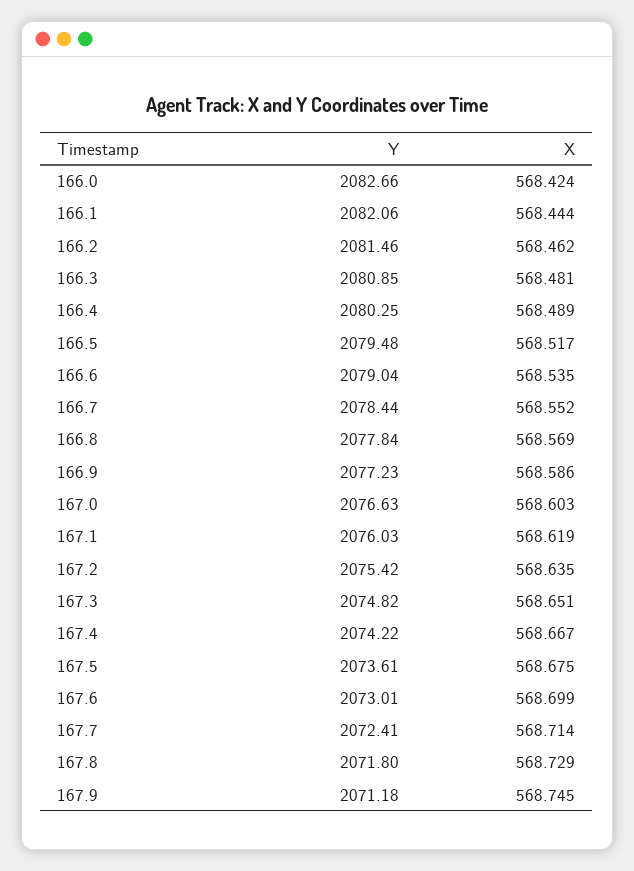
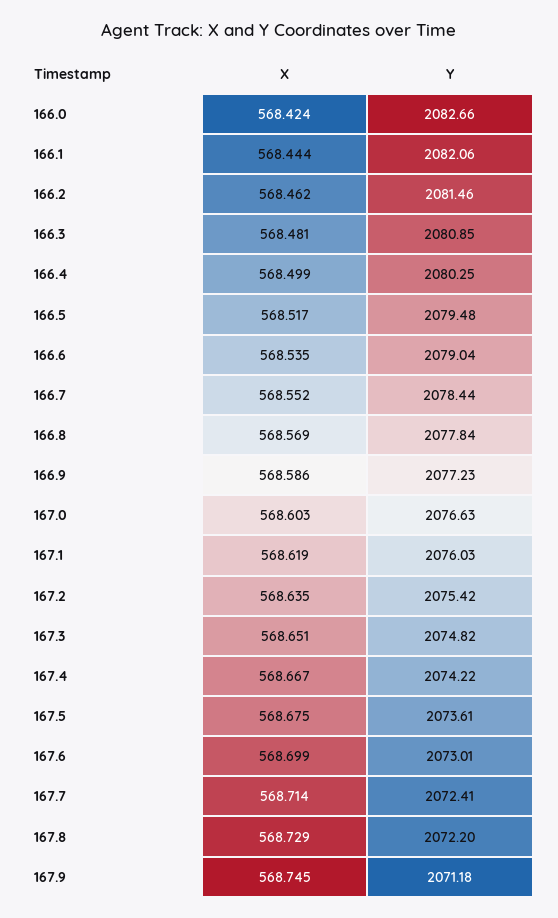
  {
    "Y": {
      "166.0": 2082.66,
      "166.1": 2082.06,
      "166.2": 2081.46,
      "166.3": 2080.85,
      "166.4": 2080.25,
      "166.5": 2079.48,
      "166.6": 2079.04,
      "166.7": 2078.44,
      "166.8": 2077.84,
      "166.9": 2077.23,
      "167.0": 2076.63,
      "167.1": 2076.03,
      "167.2": 2075.42,
      "167.3": 2074.82,
      "167.4": 2074.22,
      "167.5": 2073.61,
      "167.6": 2073.01,
      "167.7": 2072.41,
-     "167.8": 2071.8,
+     "167.8": 2072.2,
      "167.9": 2071.18
    },
    "X": {
      "166.0": 568.424,
      "166.1": 568.444,
      "166.2": 568.462,
      "166.3": 568.481,
-     "166.4": 568.489,
+     "166.4": 568.499,
      "166.5": 568.517,
      "166.6": 568.535,
      "166.7": 568.552,
      "166.8": 568.569,
      "166.9": 568.586,
      "167.0": 568.603,
      "167.1": 568.619,
      "167.2": 568.635,
      "167.3": 568.651,
      "167.4": 568.667,
      "167.5": 568.675,
      "167.6": 568.699,
      "167.7": 568.714,
      "167.8": 568.729,
      "167.9": 568.745
    }
  }

